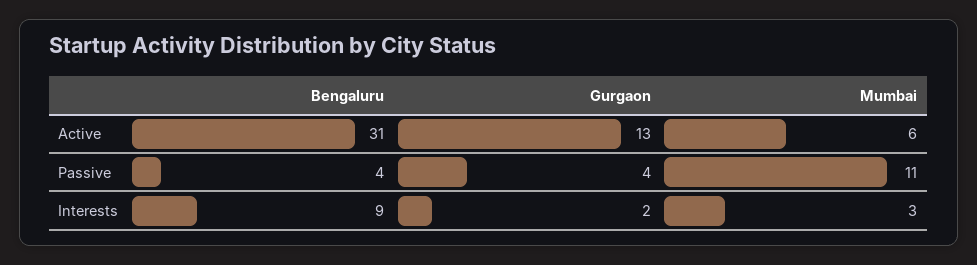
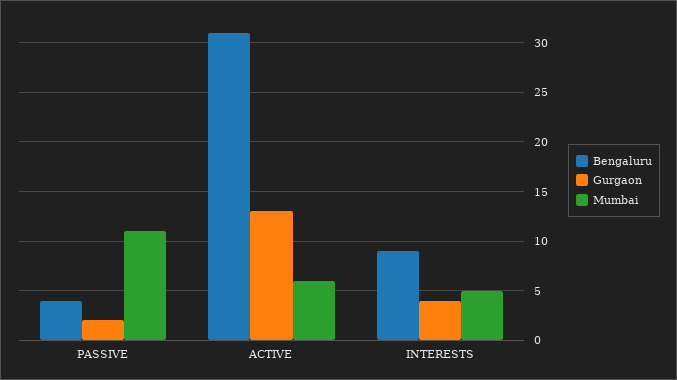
  {
    "Bengaluru": {
      "Active": 31,
      "Passive": 4,
      "Interests": 9
    },
    "Gurgaon": {
      "Active": 13,
-     "Passive": 4,
+     "Passive": 2,
-     "Interests": 2
+     "Interests": 4
    },
    "Mumbai": {
      "Active": 6,
      "Passive": 11,
-     "Interests": 3
+     "Interests": 5
    }
  }

